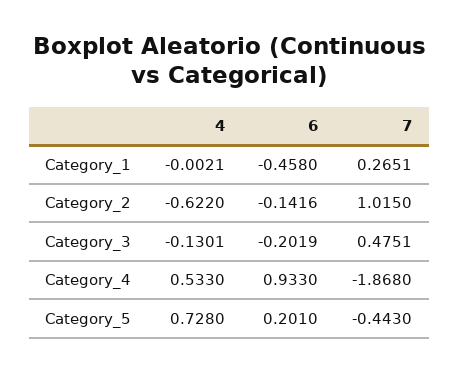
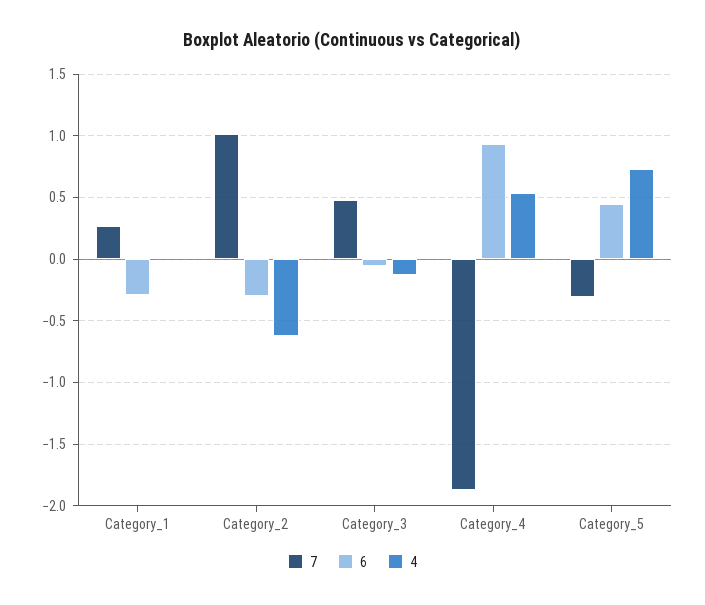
  {
    "4": {
      "Category_1": -0.0021,
      "Category_2": -0.622,
      "Category_3": -0.1301,
      "Category_4": 0.533,
      "Category_5": 0.728
    },
    "6": {
-     "Category_1": -0.458,
+     "Category_1": -0.3,
-     "Category_2": -0.1416,
+     "Category_2": -0.3,
-     "Category_3": -0.2019,
+     "Category_3": -0.05,
      "Category_4": 0.933,
-     "Category_5": 0.201
+     "Category_5": 0.45
    },
    "7": {
      "Category_1": 0.2651,
      "Category_2": 1.015,
      "Category_3": 0.4751,
      "Category_4": -1.868,
-     "Category_5": -0.443
+     "Category_5": -0.3
    }
  }

